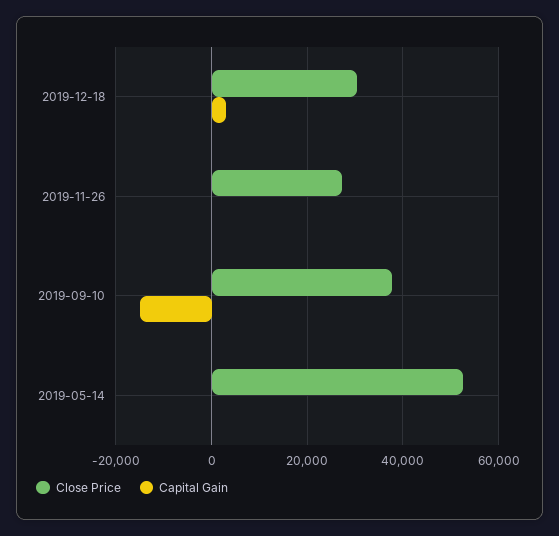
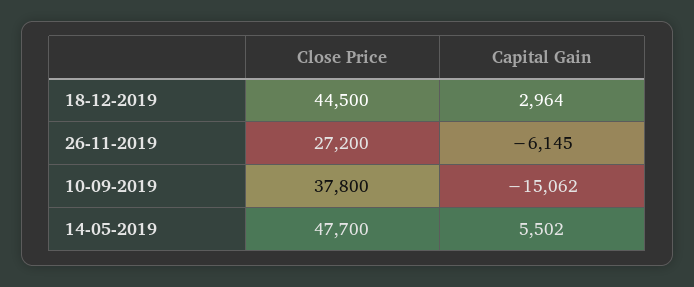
  {
    "Close Price": {
-     "2019-12-18": 30000,
+     "2019-12-18": 44500,
      "2019-11-26": 27200,
      "2019-09-10": 37800,
-     "2019-05-14": 52000
+     "2019-05-14": 47700
    },
    "Capital Gain": {
      "2019-12-18": 2964,
-     "2019-11-26": 0,
+     "2019-11-26": -6145,
      "2019-09-10": -15062,
-     "2019-05-14": 0
+     "2019-05-14": 5502
    }
  }

